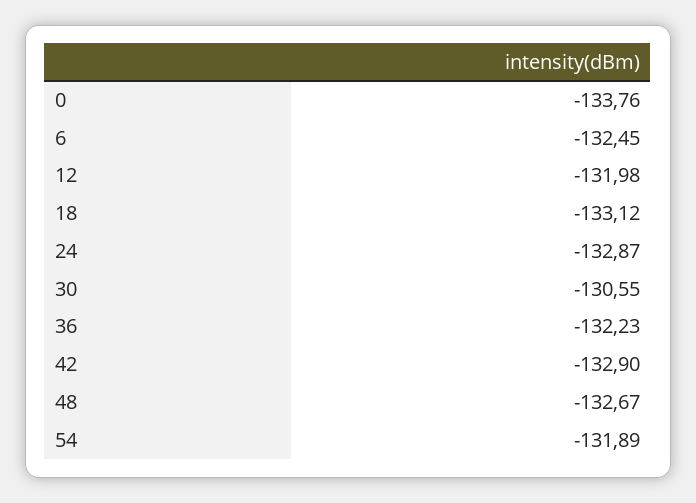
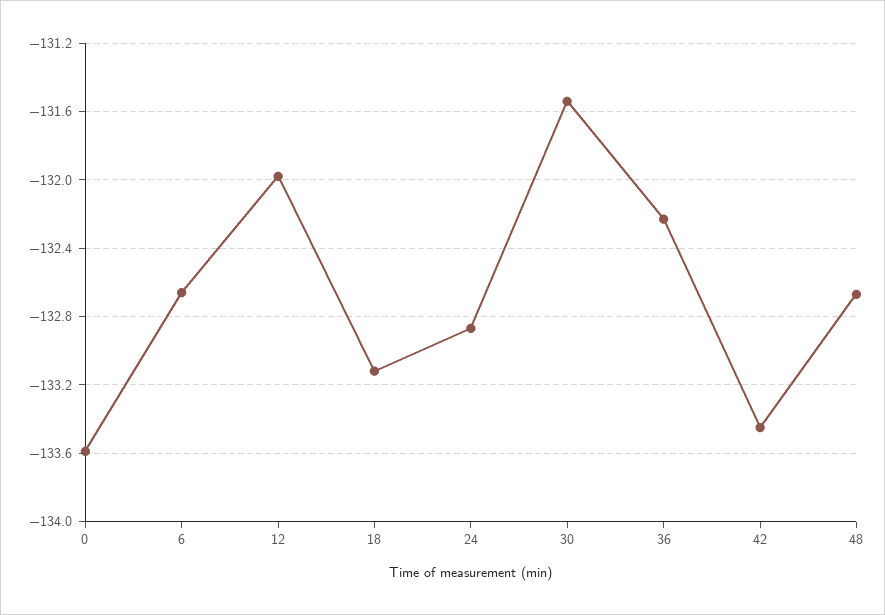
  {
-   "0": -133.76,
+   "0": -133.6,
-   "6": -132.45,
+   "6": -132.65,
    "12": -131.98,
    "18": -133.12,
    "24": -132.87,
-   "30": -130.55,
+   "30": -131.55,
    "36": -132.23,
-   "42": -132.9,
+   "42": -133.45,
-   "48": -132.67,
+   "48": -132.67
-   "54": -131.89
  }

